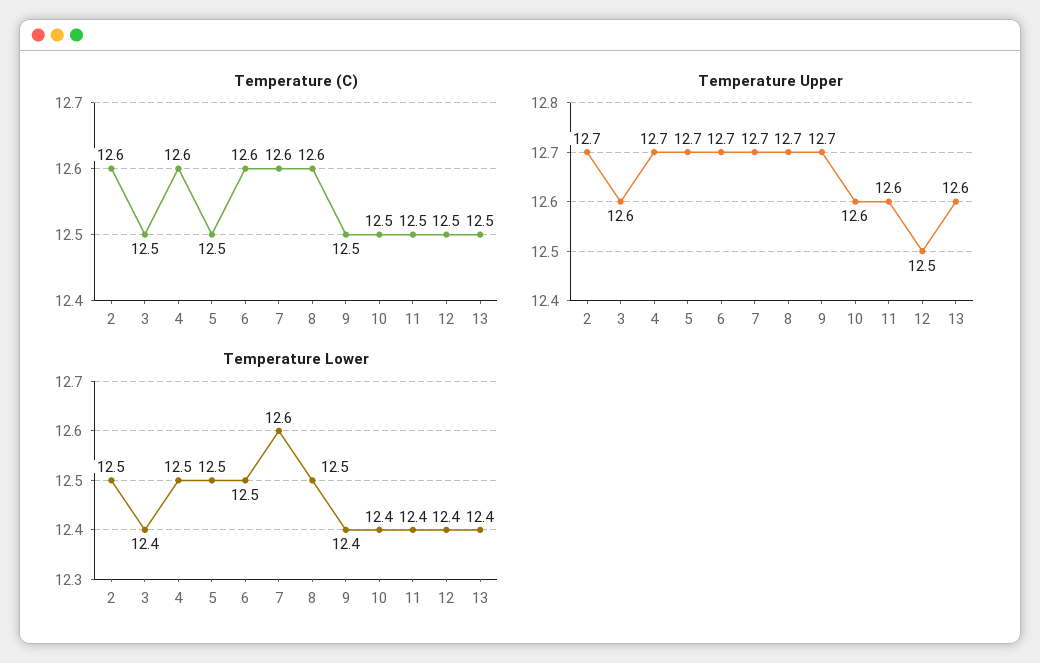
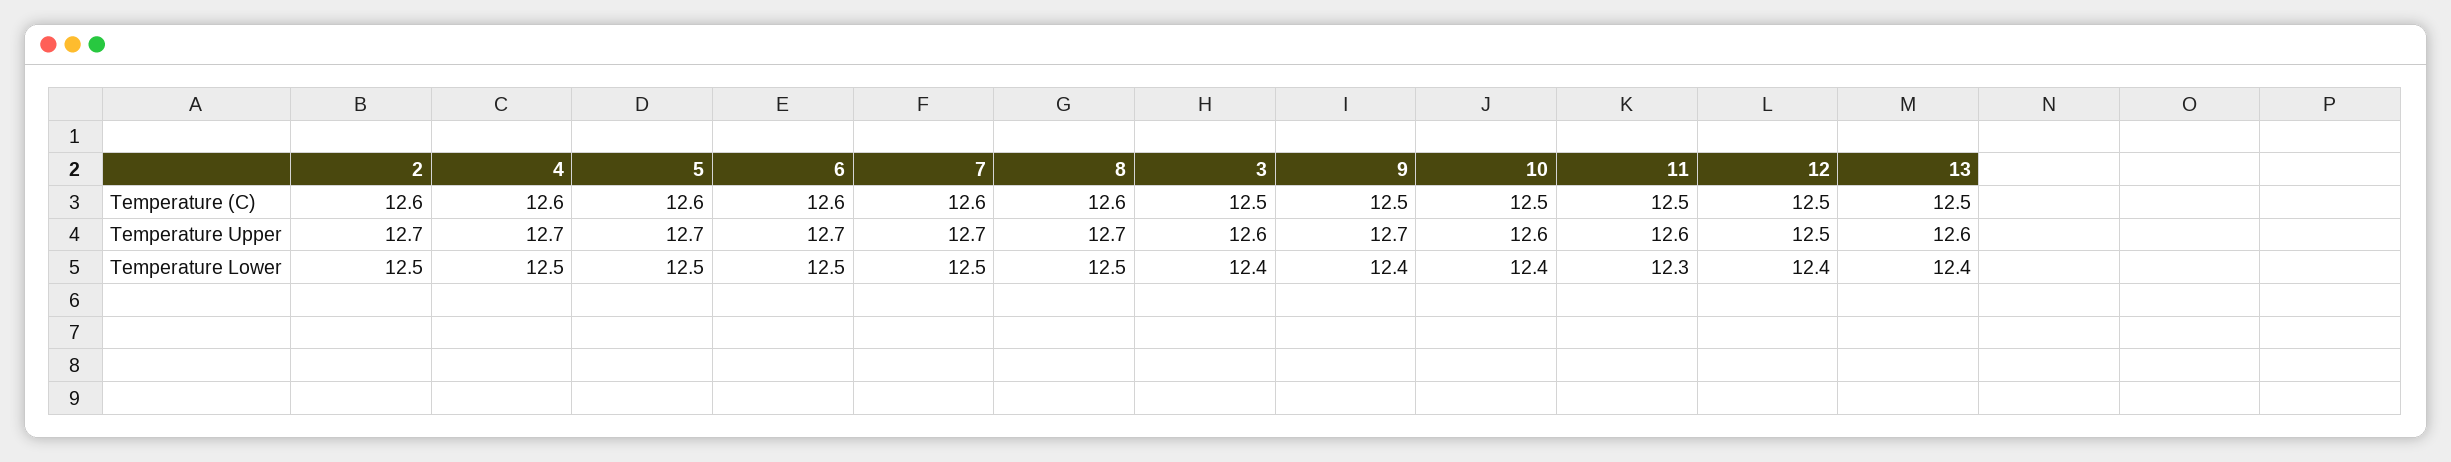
  {
    "Temperature (C)": {
      "2": 12.6,
      "3": 12.5,
      "4": 12.6,
-     "5": 12.5,
+     "5": 12.6,
      "6": 12.6,
      "7": 12.6,
      "8": 12.6,
      "9": 12.5,
      "10": 12.5,
      "11": 12.5,
      "12": 12.5,
      "13": 12.5
    },
    "Temperature Upper": {
      "2": 12.7,
      "3": 12.6,
      "4": 12.7,
      "5": 12.7,
      "6": 12.7,
      "7": 12.7,
      "8": 12.7,
      "9": 12.7,
      "10": 12.6,
      "11": 12.6,
      "12": 12.5,
      "13": 12.6
    },
    "Temperature Lower": {
      "2": 12.5,
      "3": 12.4,
      "4": 12.5,
      "5": 12.5,
      "6": 12.5,
-     "7": 12.6,
+     "7": 12.5,
      "8": 12.5,
      "9": 12.4,
      "10": 12.4,
-     "11": 12.4,
+     "11": 12.3,
      "12": 12.4,
      "13": 12.4
    }
  }

